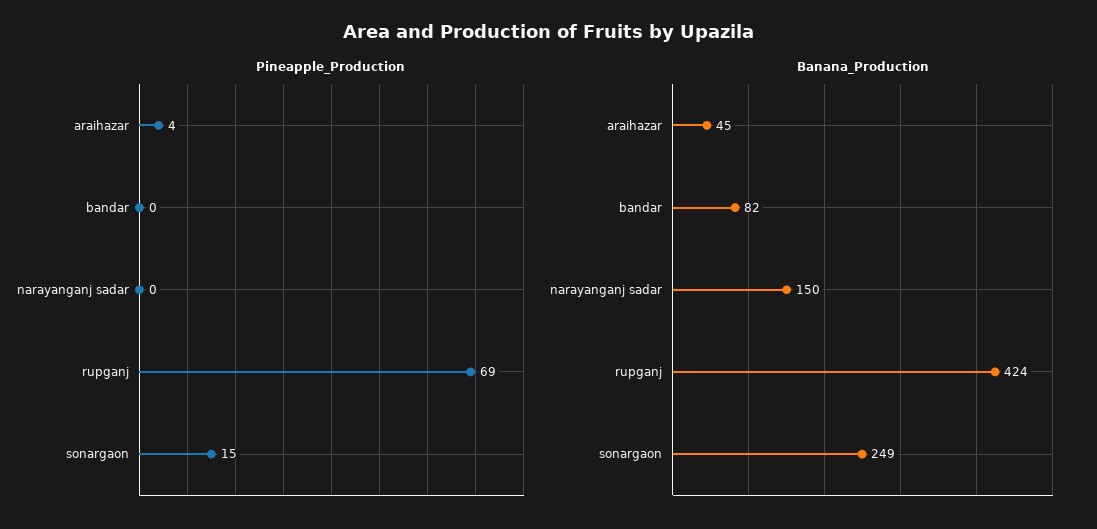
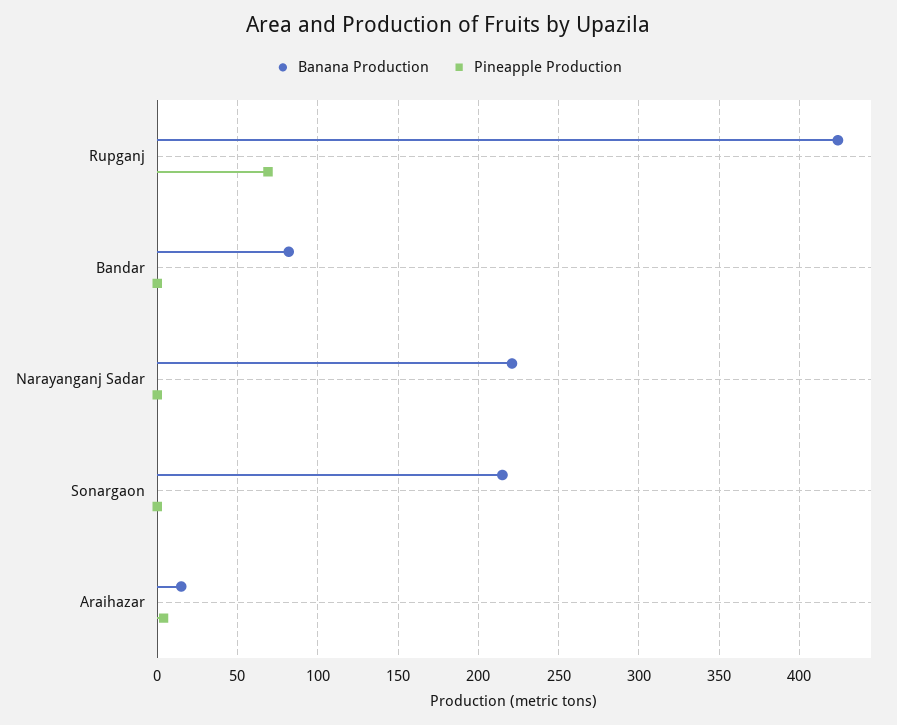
  {
    "Pineapple_Production": {
      "araihazar": 4,
      "bandar": 0,
      "narayanganj sadar": 0,
      "rupganj": 69,
-     "sonargaon": 15
+     "sonargaon": 0
    },
    "Banana_Production": {
-     "araihazar": 45,
+     "araihazar": 15,
      "bandar": 82,
-     "narayanganj sadar": 150,
+     "narayanganj sadar": 220,
      "rupganj": 424,
-     "sonargaon": 249
+     "sonargaon": 215
    }
  }

